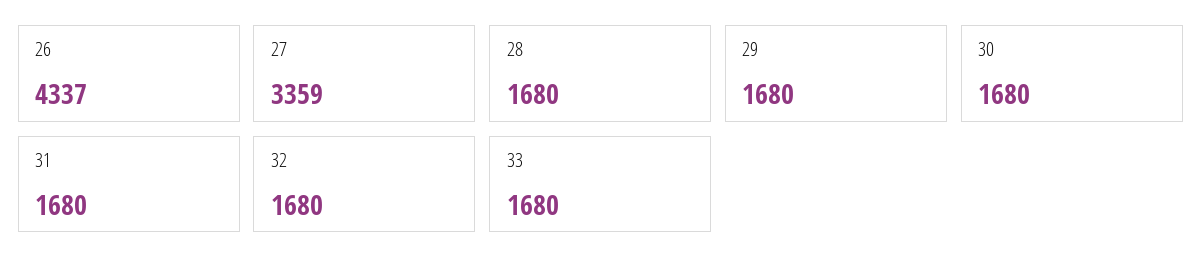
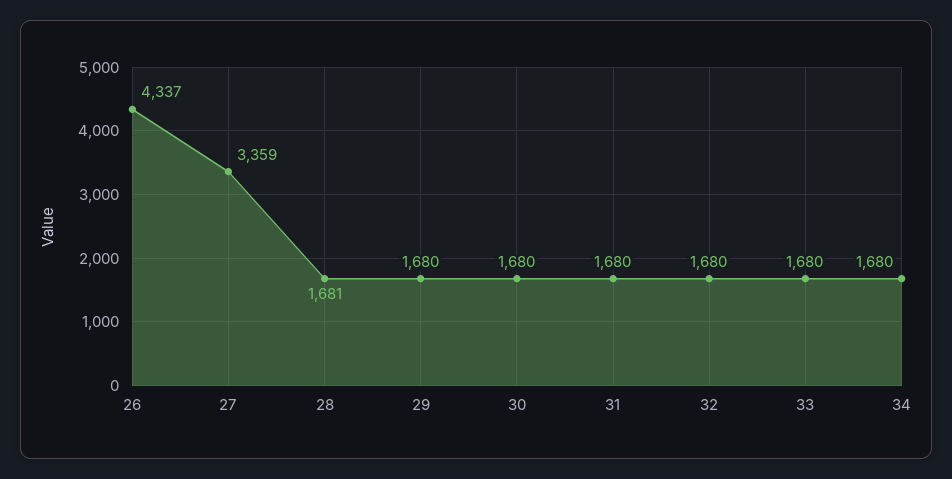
  {
    "26": 4337,
    "27": 3359,
-   "28": 1680,
+   "28": 1681,
    "29": 1680,
    "30": 1680,
    "31": 1680,
    "32": 1680,
-   "33": 1680
+   "33": 1680,
+   "34": 1680
  }

